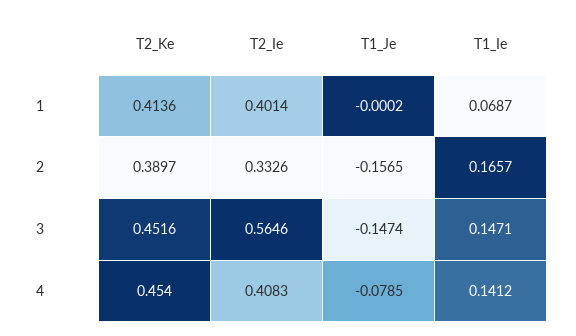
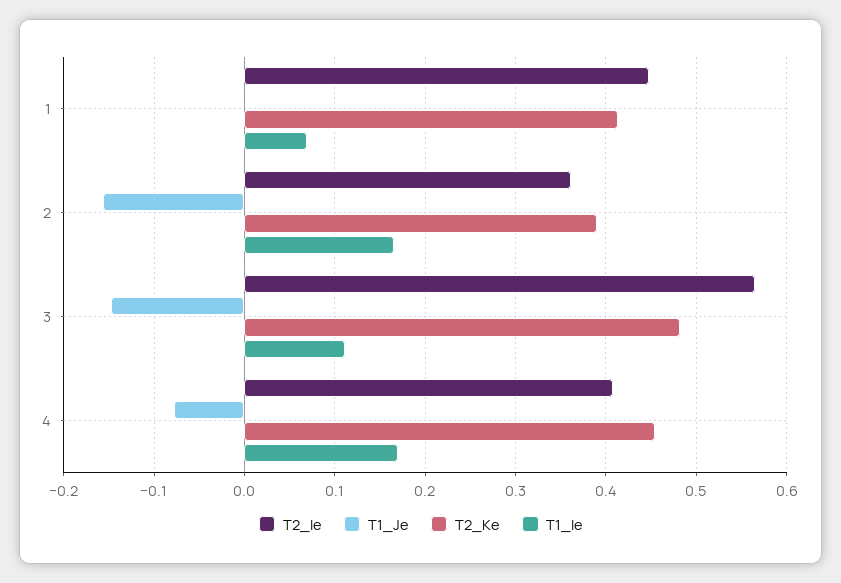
  {
    "T2_Ke": {
      "1": 0.4136,
      "2": 0.3897,
-     "3": 0.4516,
+     "3": 0.48,
      "4": 0.454
    },
    "T2_Ie": {
-     "1": 0.4014,
+     "1": 0.45,
-     "2": 0.3326,
+     "2": 0.36,
      "3": 0.5646,
      "4": 0.4083
    },
    "T1_Je": {
      "1": -0.0002,
      "2": -0.1565,
      "3": -0.1474,
      "4": -0.0785
    },
    "T1_Ie": {
      "1": 0.0687,
      "2": 0.1657,
-     "3": 0.1471,
+     "3": 0.11,
-     "4": 0.1412
+     "4": 0.17
    }
  }

